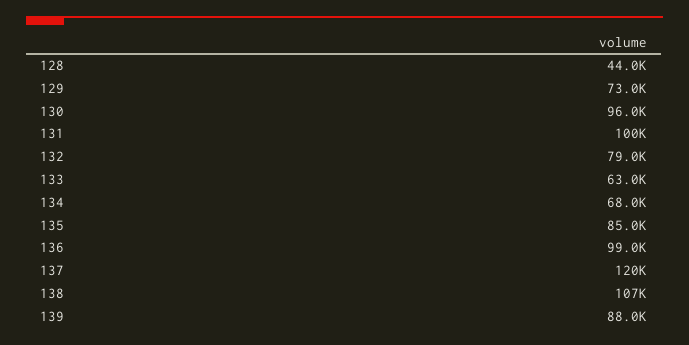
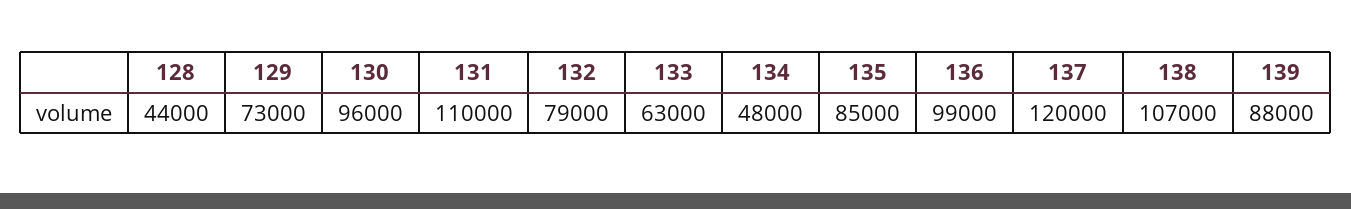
  {
    "128": 44000,
    "129": 73000,
    "130": 96000,
-   "131": 100000,
+   "131": 110000,
    "132": 79000,
    "133": 63000,
-   "134": 68000,
+   "134": 48000,
    "135": 85000,
    "136": 99000,
    "137": 120000,
    "138": 107000,
    "139": 88000
  }

